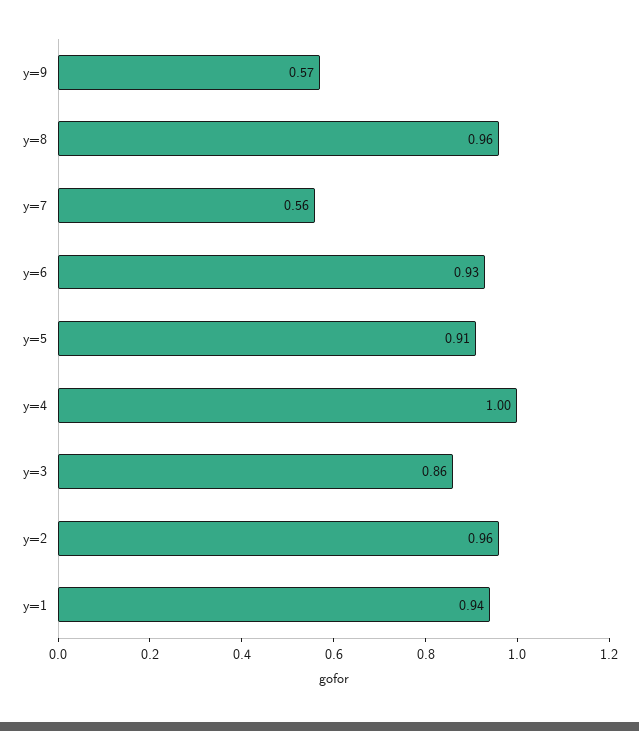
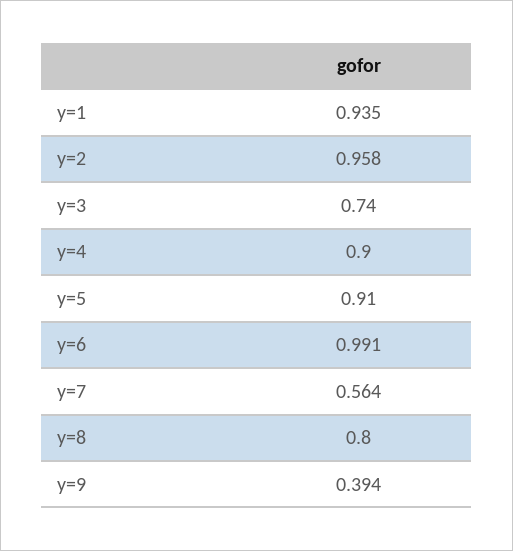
  {
-   "y=9": 0.57,
+   "y=9": 0.394,
-   "y=8": 0.96,
+   "y=8": 0.8,
    "y=7": 0.564,
-   "y=6": 0.93,
+   "y=6": 0.991,
    "y=5": 0.91,
-   "y=4": 1,
+   "y=4": 0.9,
-   "y=3": 0.86,
+   "y=3": 0.74,
    "y=2": 0.958,
    "y=1": 0.935
  }

